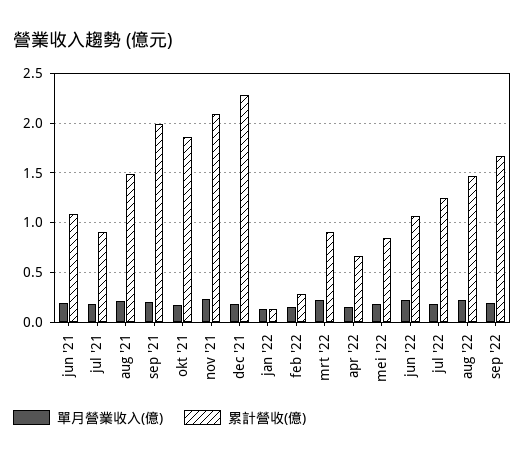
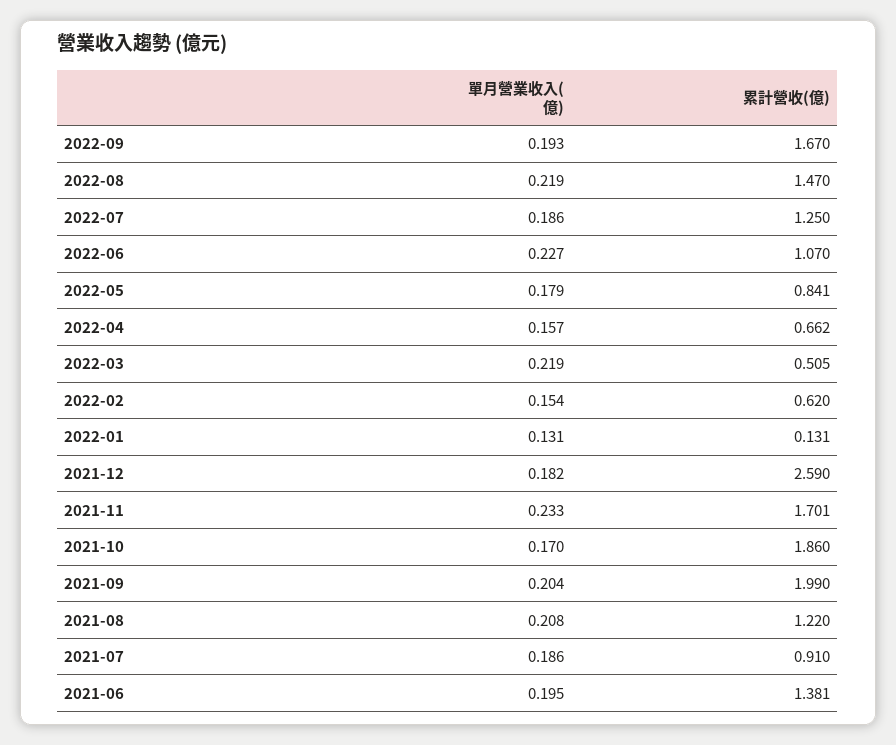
  {
    "單月營業收入(億)": {
      "jun '21": 0.195,
      "jul '21": 0.186,
      "aug '21": 0.208,
      "sep '21": 0.204,
      "okt '21": 0.17,
      "nov '21": 0.233,
      "dec '21": 0.182,
      "jan '22": 0.131,
      "feb '22": 0.154,
      "mrt '22": 0.219,
      "apr '22": 0.157,
      "mei '22": 0.179,
      "jun '22": 0.227,
      "jul '22": 0.186,
      "aug '22": 0.219,
      "sep '22": 0.193
    },
    "累計營收(億)": {
-     "jun '21": 1.1,
+     "jun '21": 1.381,
      "jul '21": 0.91,
-     "aug '21": 1.5,
+     "aug '21": 1.22,
      "sep '21": 1.99,
      "okt '21": 1.86,
-     "nov '21": 2.1,
+     "nov '21": 1.701,
-     "dec '21": 2.3,
+     "dec '21": 2.59,
      "jan '22": 0.131,
-     "feb '22": 0.3,
+     "feb '22": 0.62,
-     "mrt '22": 0.9,
+     "mrt '22": 0.505,
      "apr '22": 0.662,
      "mei '22": 0.841,
      "jun '22": 1.07,
      "jul '22": 1.25,
      "aug '22": 1.47,
      "sep '22": 1.67
    }
  }

